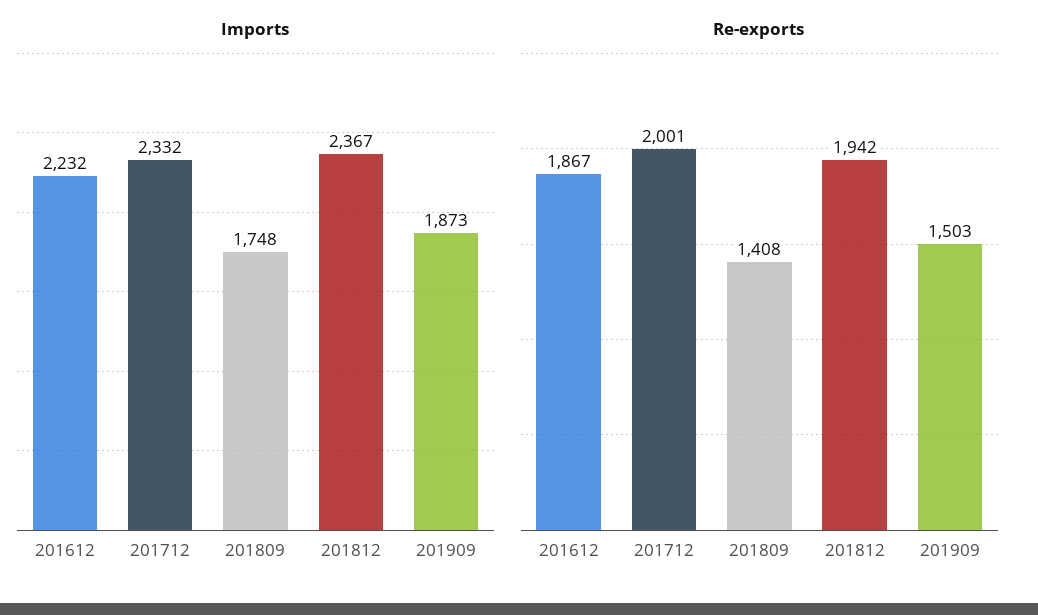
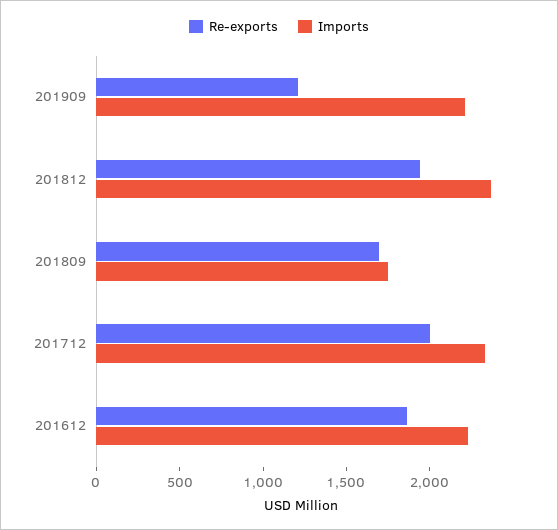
  {
    "Imports": {
      "201612": 2232,
      "201712": 2332,
      "201809": 1748,
      "201812": 2367,
-     "201909": 1873
+     "201909": 2200
    },
    "Re-exports": {
      "201612": 1867,
      "201712": 2001,
-     "201809": 1408,
+     "201809": 1700,
      "201812": 1942,
-     "201909": 1503
+     "201909": 1200
    }
  }

